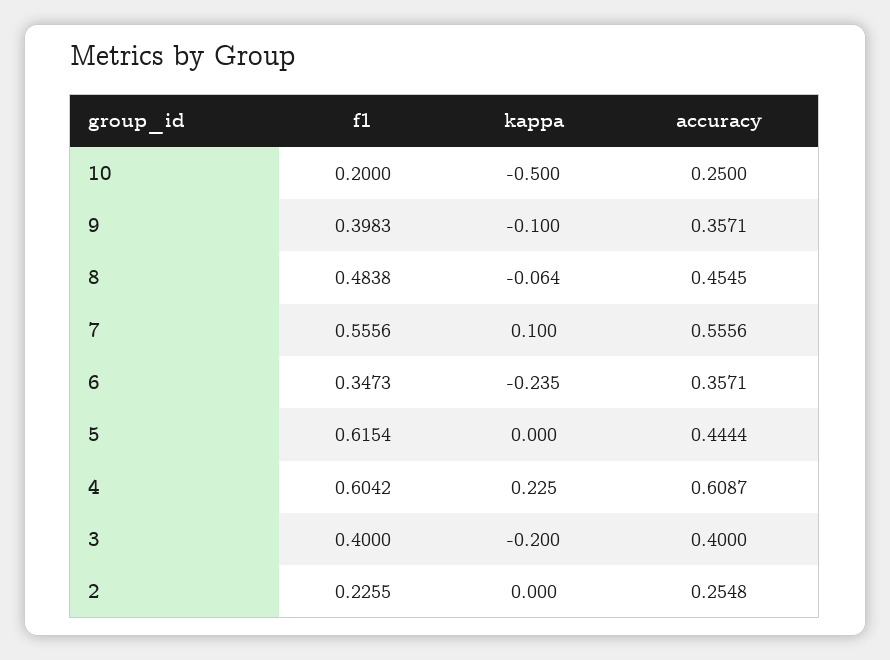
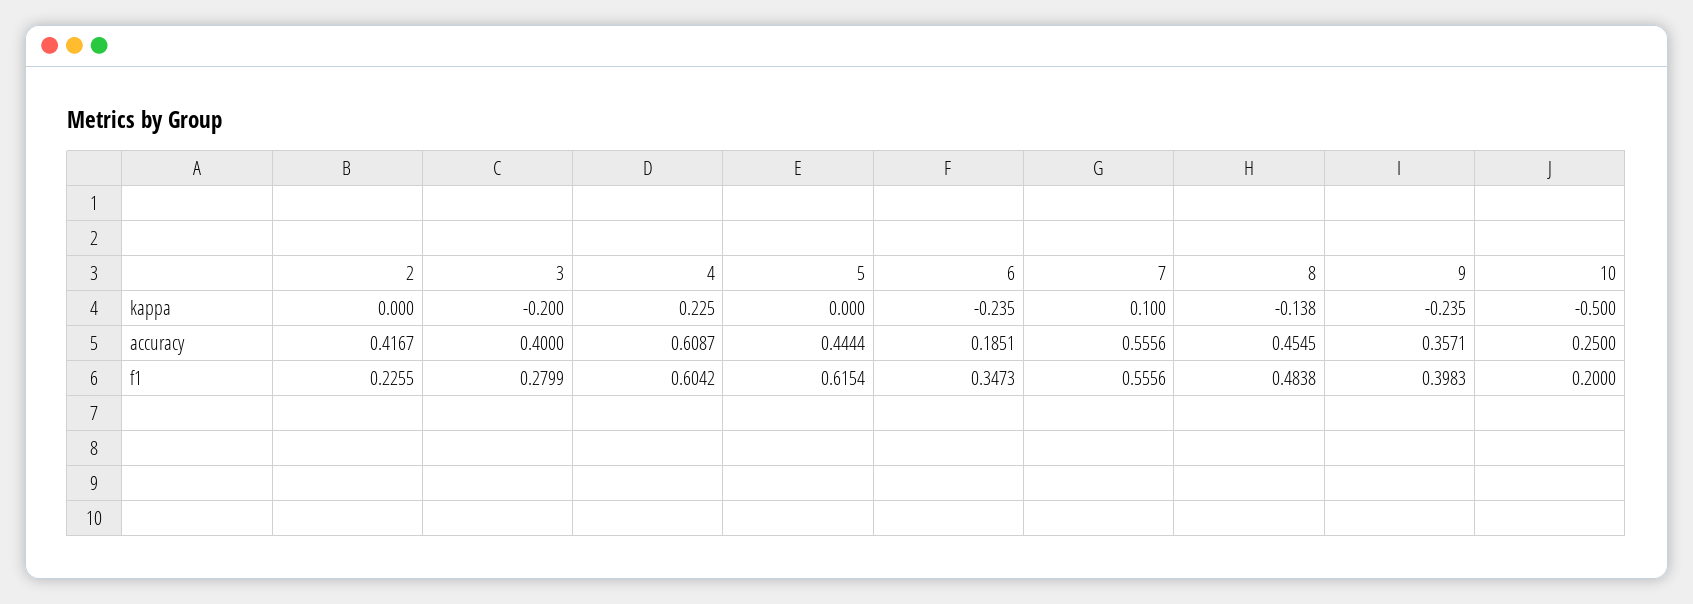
  {
    "f1": {
      "10": 0.2,
      "9": 0.3983,
      "8": 0.4838,
      "7": 0.5556,
      "6": 0.3473,
      "5": 0.6154,
      "4": 0.6042,
-     "3": 0.4,
+     "3": 0.2799,
      "2": 0.2255
    },
    "kappa": {
      "10": -0.5,
-     "9": -0.1,
+     "9": -0.235,
-     "8": -0.064,
+     "8": -0.138,
      "7": 0.1,
      "6": -0.235,
      "5": 0,
      "4": 0.225,
      "3": -0.2,
      "2": 0
    },
    "accuracy": {
      "10": 0.25,
      "9": 0.3571,
      "8": 0.4545,
      "7": 0.5556,
-     "6": 0.3571,
+     "6": 0.1851,
      "5": 0.4444,
      "4": 0.6087,
      "3": 0.4,
-     "2": 0.2548
+     "2": 0.4167
    }
  }

